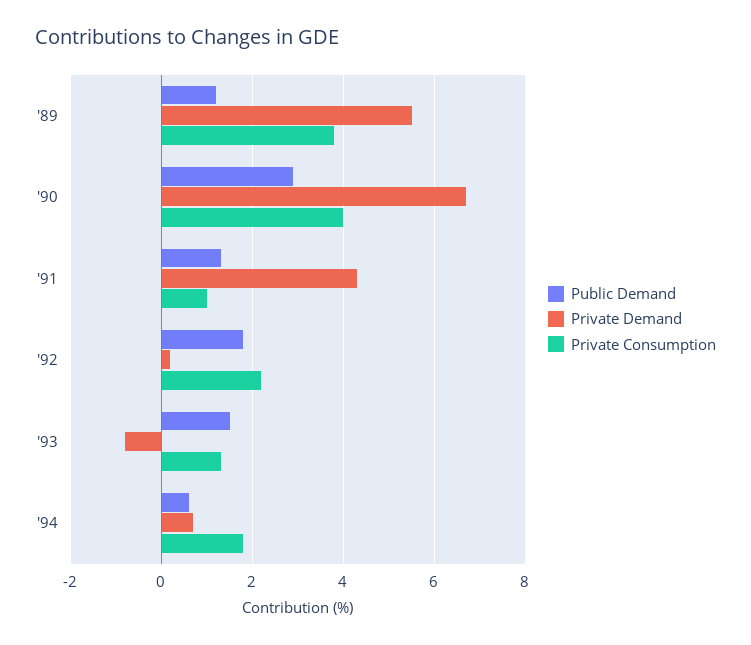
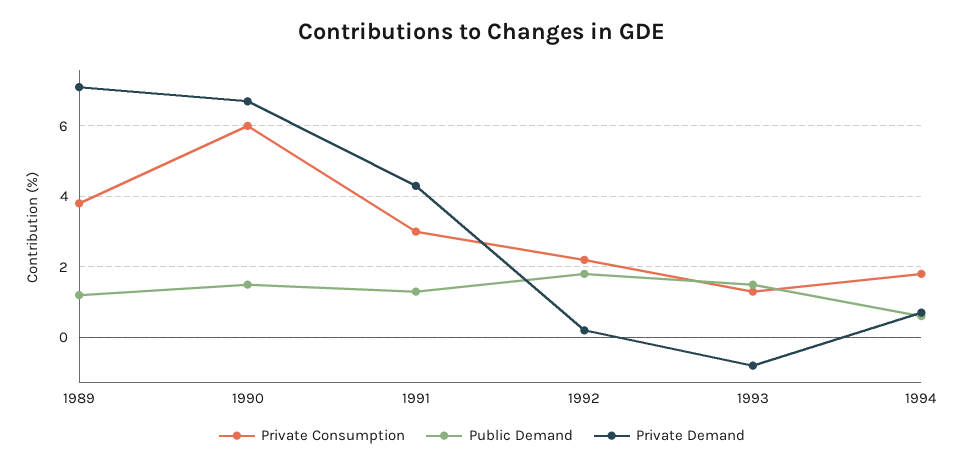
  {
    "Public Demand": {
      "'89": 1,
-     "'90": 3,
+     "'90": 1.5,
      "'91": 1.5,
      "'92": 2,
      "'93": 1.5,
      "'94": 0.5
    },
    "Private Demand": {
-     "'89": 5.5,
+     "'89": 7,
      "'90": 6.5,
      "'91": 4.5,
      "'92": 0,
      "'93": -1,
      "'94": 0.5
    },
    "Private Consumption": {
      "'89": 4,
-     "'90": 4,
+     "'90": 6,
-     "'91": 1,
+     "'91": 3,
      "'92": 2,
      "'93": 1.5,
      "'94": 2
    }
  }

